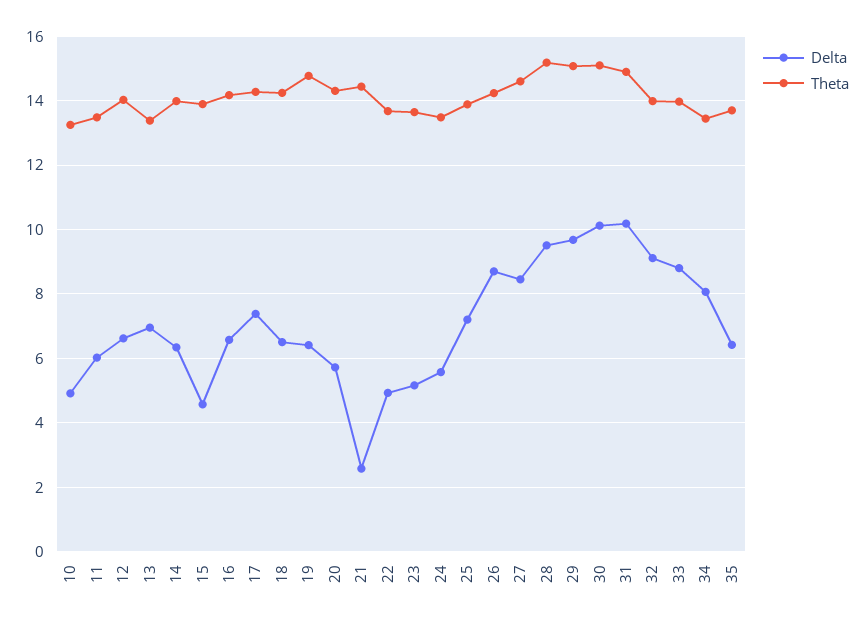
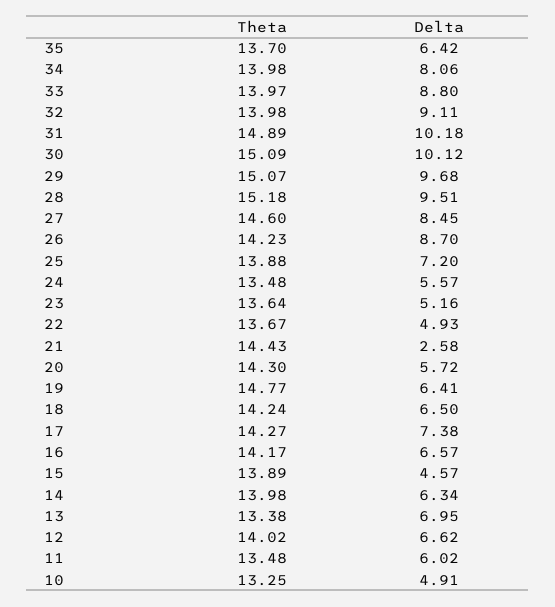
  {
    "Delta": {
      "10": 4.91,
      "11": 6.02,
      "12": 6.62,
      "13": 6.95,
      "14": 6.34,
      "15": 4.57,
      "16": 6.57,
      "17": 7.38,
      "18": 6.5,
      "19": 6.41,
      "20": 5.72,
      "21": 2.58,
      "22": 4.93,
      "23": 5.16,
      "24": 5.57,
      "25": 7.2,
      "26": 8.7,
      "27": 8.45,
      "28": 9.51,
      "29": 9.68,
      "30": 10.12,
      "31": 10.18,
      "32": 9.11,
      "33": 8.8,
      "34": 8.06,
      "35": 6.42
    },
    "Theta": {
      "10": 13.25,
      "11": 13.48,
      "12": 14.02,
      "13": 13.38,
      "14": 13.98,
      "15": 13.89,
      "16": 14.17,
      "17": 14.27,
      "18": 14.24,
      "19": 14.77,
      "20": 14.3,
      "21": 14.43,
      "22": 13.67,
      "23": 13.64,
      "24": 13.48,
      "25": 13.88,
      "26": 14.23,
      "27": 14.6,
      "28": 15.18,
      "29": 15.07,
      "30": 15.09,
      "31": 14.89,
      "32": 13.98,
      "33": 13.97,
-     "34": 13.4,
+     "34": 13.98,
      "35": 13.7
    }
  }

